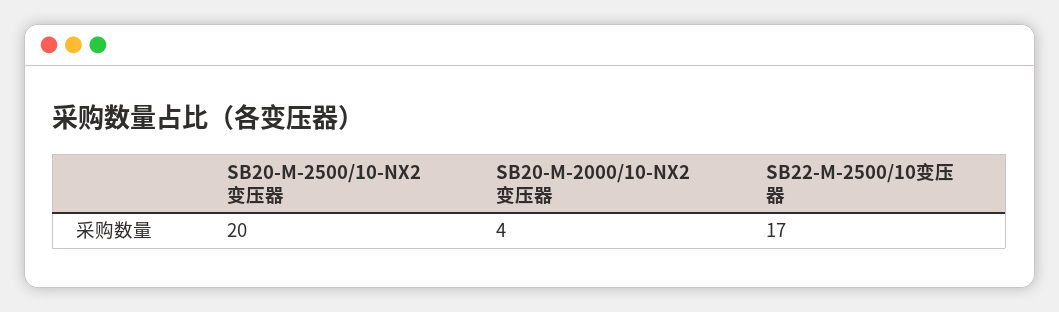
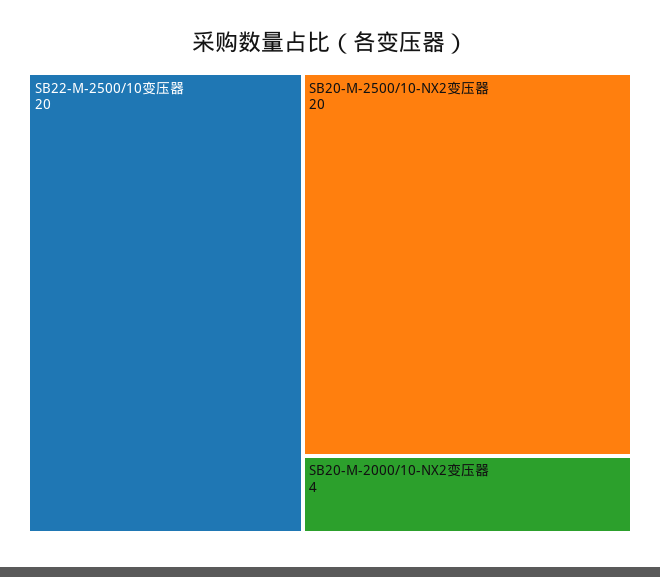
  {
    "SB20-M-2500/10-NX2变压器": 20,
    "SB20-M-2000/10-NX2变压器": 4,
-   "SB22-M-2500/10变压器": 17
+   "SB22-M-2500/10变压器": 20
  }

